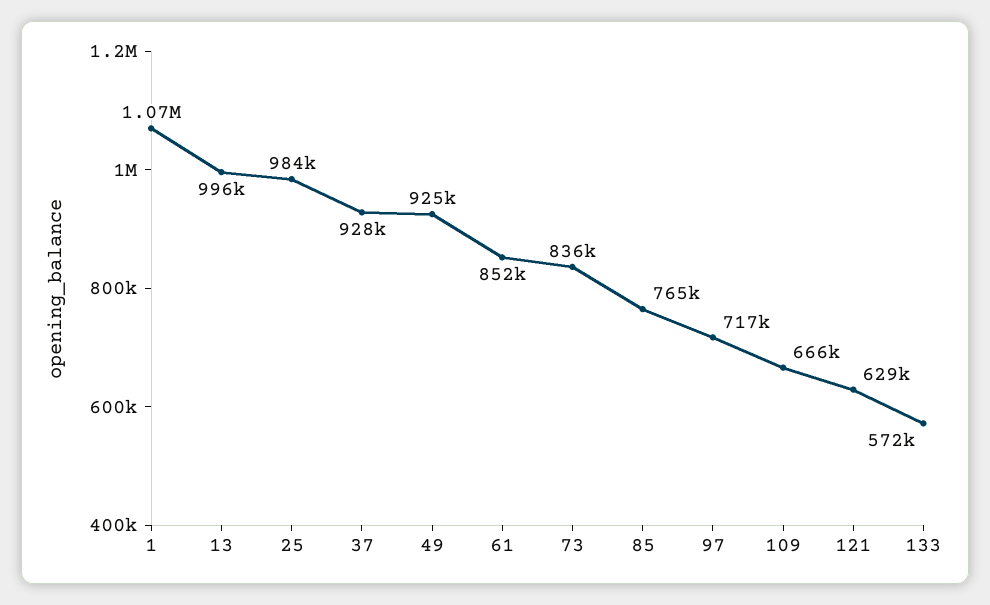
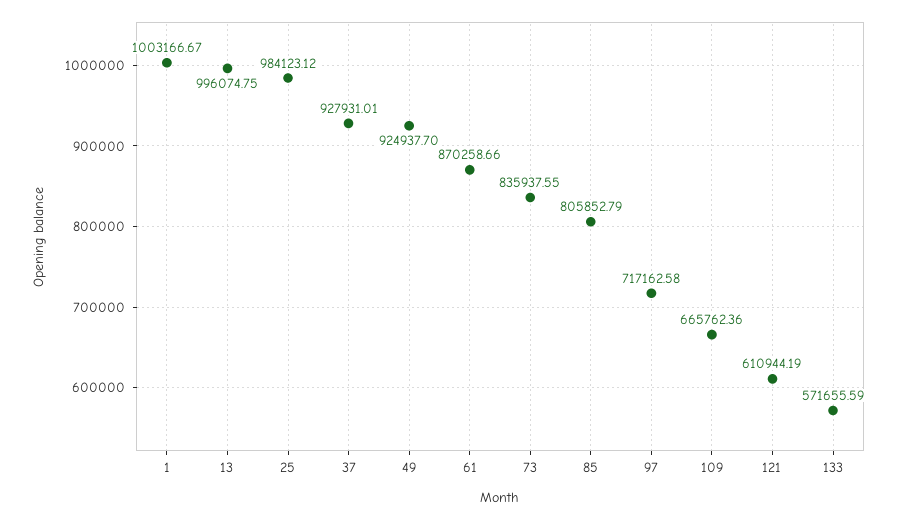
  {
-   "1": 1070000,
+   "1": 1003166.67,
    "13": 996074.75,
    "25": 984123.12,
    "37": 927931.01,
    "49": 924937.7,
-   "61": 852000,
+   "61": 870258.66,
    "73": 835937.55,
-   "85": 765000,
+   "85": 805852.79,
    "97": 717162.58,
    "109": 665762.36,
-   "121": 629000,
+   "121": 610944.19,
    "133": 571655.59
  }

